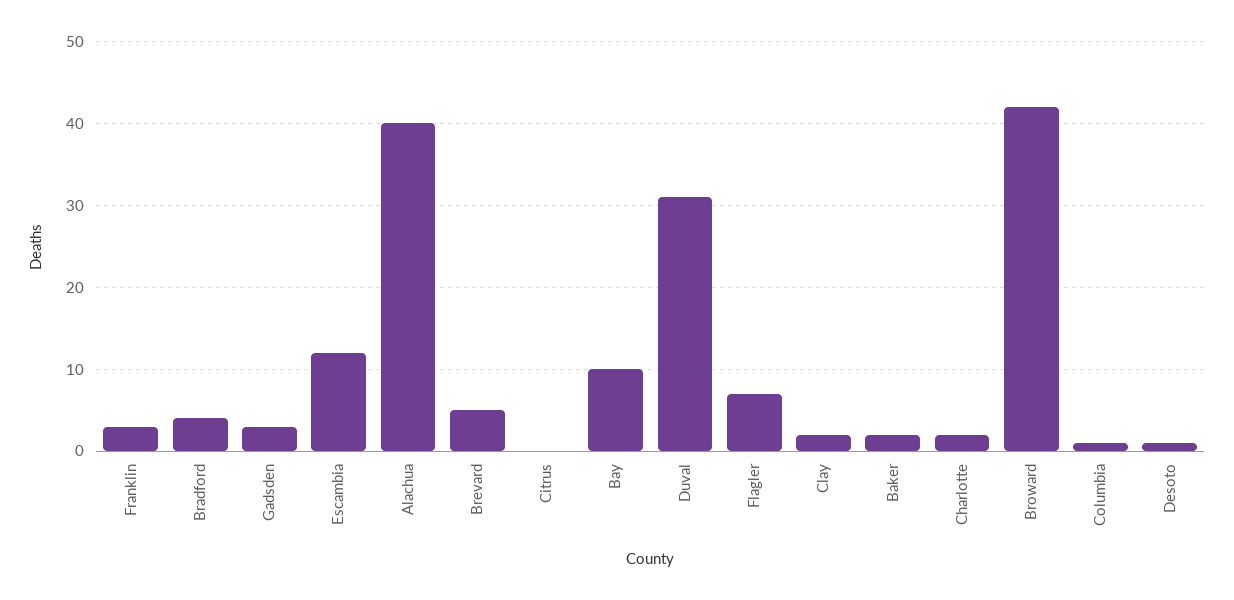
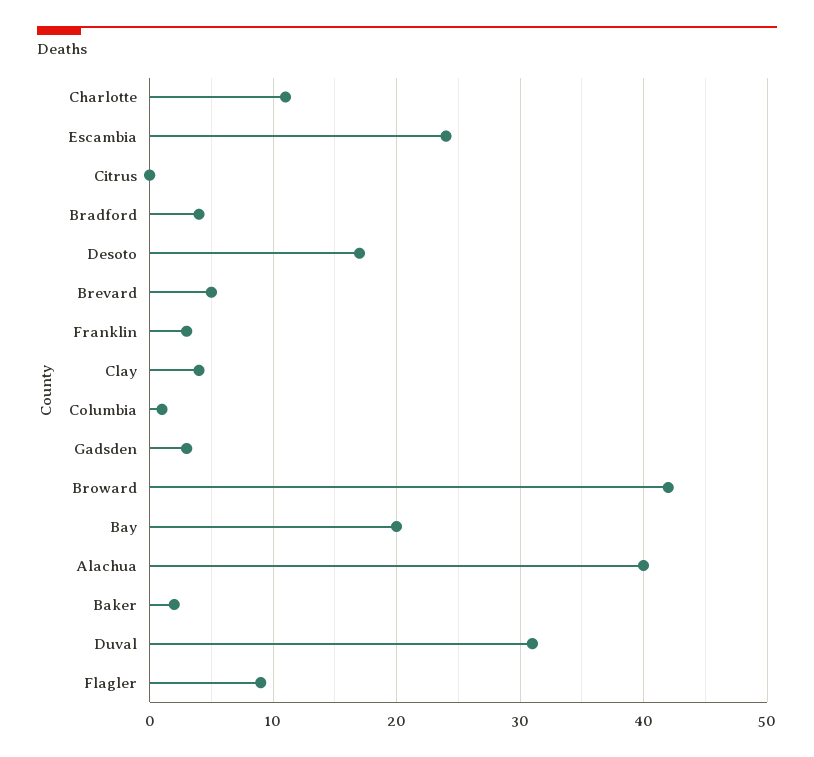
  {
    "Franklin": 3,
    "Bradford": 4,
    "Gadsden": 3,
-   "Escambia": 12,
+   "Escambia": 24,
    "Alachua": 40,
    "Brevard": 5,
    "Citrus": 0,
-   "Bay": 10,
+   "Bay": 20,
    "Duval": 31,
-   "Flagler": 7,
+   "Flagler": 9,
-   "Clay": 2,
+   "Clay": 4,
    "Baker": 2,
-   "Charlotte": 2,
+   "Charlotte": 11,
    "Broward": 42,
    "Columbia": 1,
-   "Desoto": 1
+   "Desoto": 17
  }

